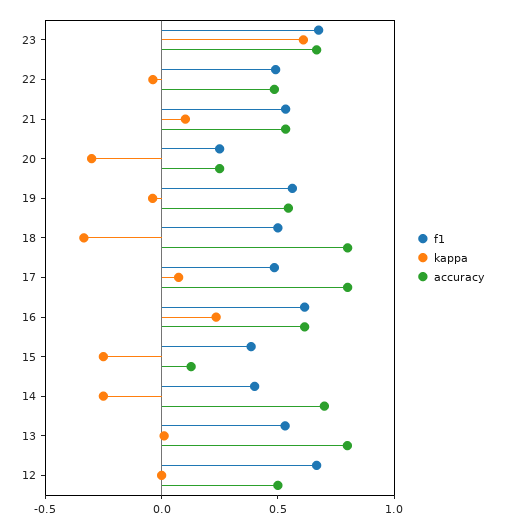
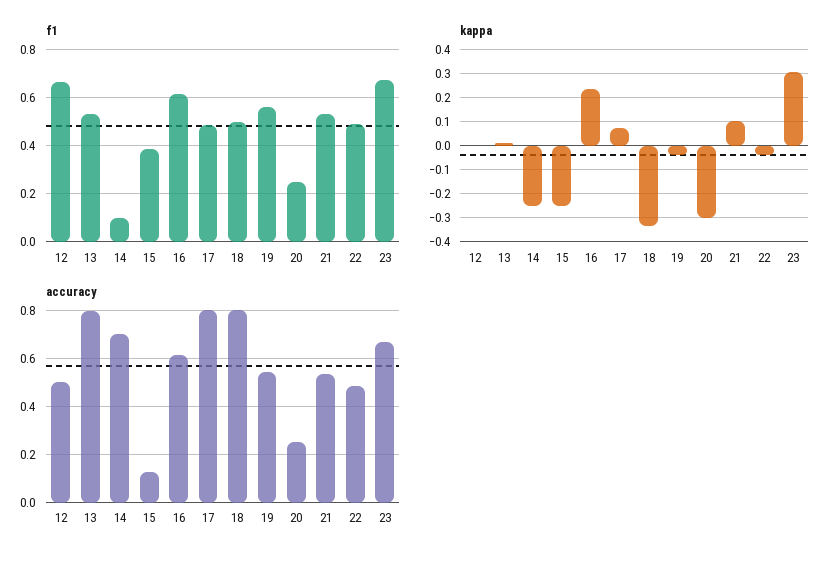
  {
    "f1": {
      "23": 0.675,
      "22": 0.5,
      "21": 0.525,
      "20": 0.25,
      "19": 0.575,
      "18": 0.5,
      "17": 0.475,
      "16": 0.625,
      "15": 0.375,
-     "14": 0.4,
+     "14": 0.1,
      "13": 0.525,
      "12": 0.675
    },
    "kappa": {
-     "23": 0.6,
+     "23": 0.3,
      "22": -0.025,
      "21": 0.1,
      "20": -0.3,
      "19": -0.05,
      "18": -0.325,
      "17": 0.075,
      "16": 0.225,
      "15": -0.25,
      "14": -0.25,
      "13": 0,
      "12": 0
    },
    "accuracy": {
      "23": 0.675,
      "22": 0.475,
      "21": 0.525,
      "20": 0.25,
      "19": 0.55,
      "18": 0.8,
      "17": 0.8,
      "16": 0.625,
      "15": 0.125,
      "14": 0.7,
      "13": 0.8,
      "12": 0.5
    }
  }

